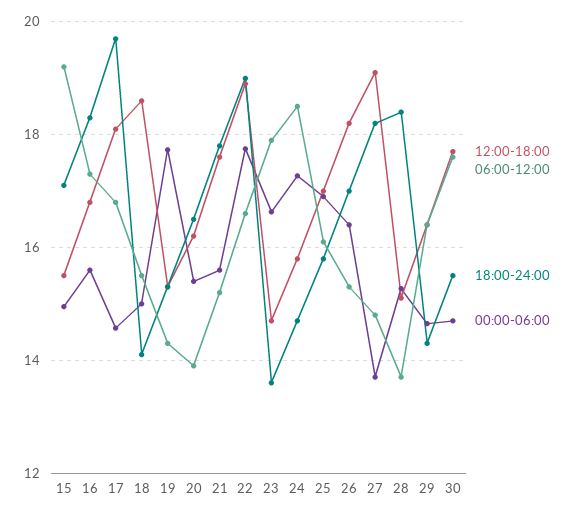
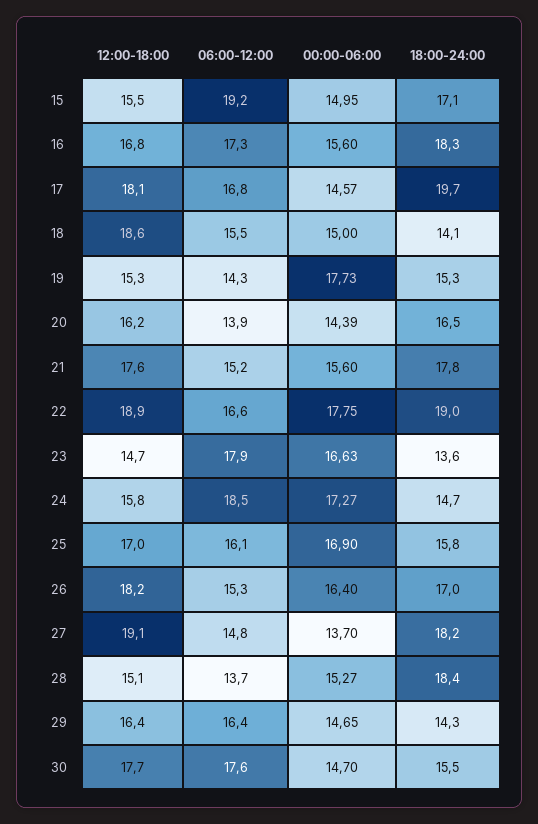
  {
    "12:00-18:00": {
      "15": 15.5,
      "16": 16.8,
      "17": 18.1,
      "18": 18.6,
      "19": 15.3,
      "20": 16.2,
      "21": 17.6,
      "22": 18.9,
      "23": 14.7,
      "24": 15.8,
      "25": 17,
      "26": 18.2,
      "27": 19.1,
      "28": 15.1,
      "29": 16.4,
      "30": 17.7
    },
    "06:00-12:00": {
      "15": 19.2,
      "16": 17.3,
      "17": 16.8,
      "18": 15.5,
      "19": 14.3,
      "20": 13.9,
      "21": 15.2,
      "22": 16.6,
      "23": 17.9,
      "24": 18.5,
      "25": 16.1,
      "26": 15.3,
      "27": 14.8,
      "28": 13.7,
      "29": 16.4,
      "30": 17.6
    },
    "18:00-24:00": {
      "15": 17.1,
      "16": 18.3,
      "17": 19.7,
      "18": 14.1,
      "19": 15.3,
      "20": 16.5,
      "21": 17.8,
      "22": 19,
      "23": 13.6,
      "24": 14.7,
      "25": 15.8,
      "26": 17,
      "27": 18.2,
      "28": 18.4,
      "29": 14.3,
      "30": 15.5
    },
    "00:00-06:00": {
      "15": 14.95,
      "16": 15.6,
      "17": 14.57,
      "18": 15,
      "19": 17.73,
-     "20": 15.4,
+     "20": 14.39,
      "21": 15.6,
      "22": 17.75,
      "23": 16.63,
      "24": 17.27,
      "25": 16.9,
      "26": 16.4,
      "27": 13.7,
      "28": 15.27,
      "29": 14.65,
      "30": 14.7
    }
  }

